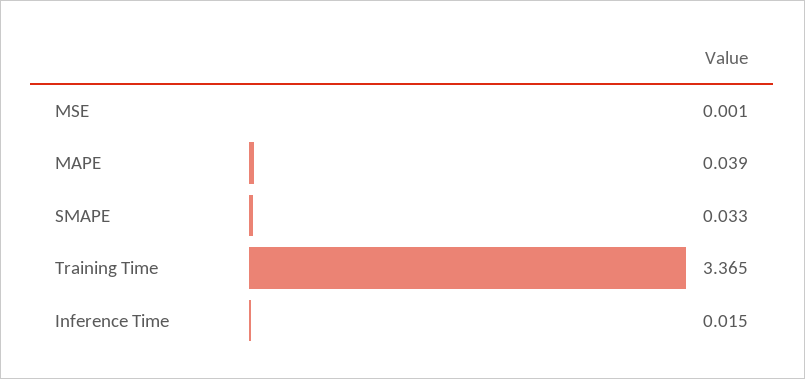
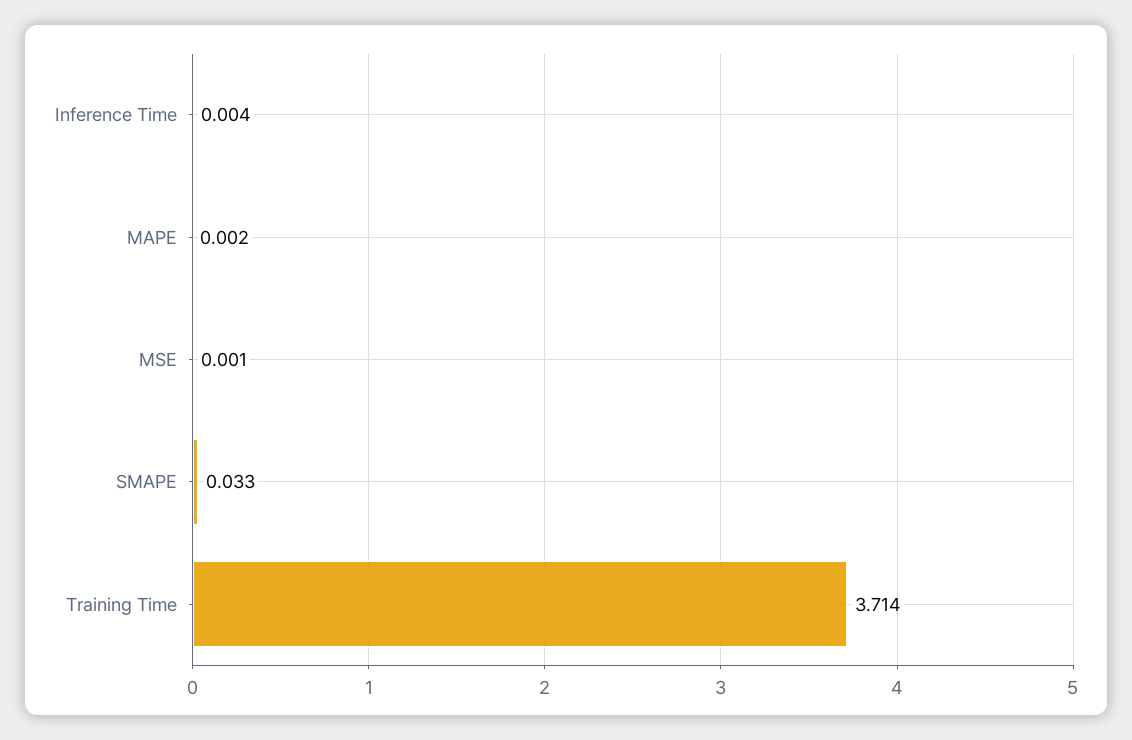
  {
    "MSE": 0.001,
-   "MAPE": 0.039,
+   "MAPE": 0.002,
    "SMAPE": 0.033,
-   "Training Time": 3.365,
+   "Training Time": 3.714,
-   "Inference Time": 0.015
+   "Inference Time": 0.004
  }

